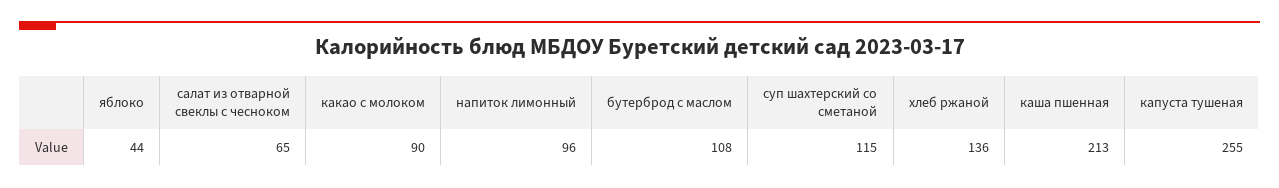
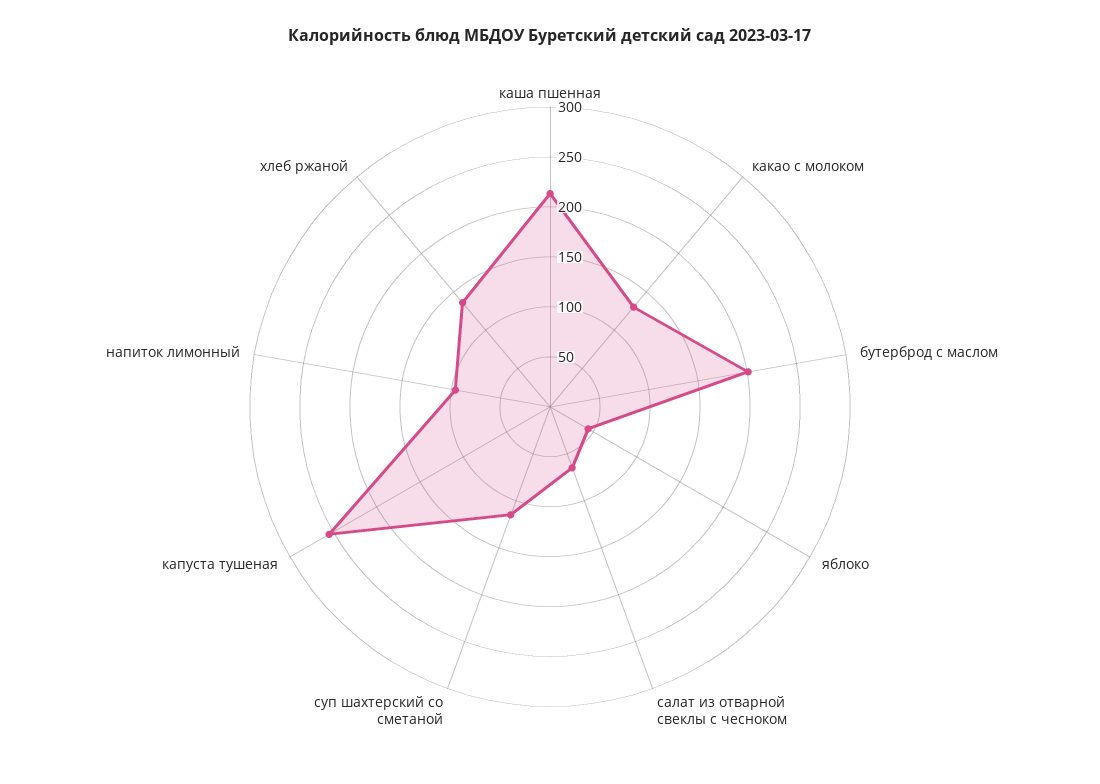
  {
    "яблоко": 44,
    "салат из отварной свеклы с чесноком": 65,
-   "какао с молоком": 90,
+   "какао с молоком": 130,
    "напиток лимонный": 96,
-   "бутерброд с маслом": 108,
+   "бутерброд с маслом": 200,
    "суп шахтерский со сметаной": 115,
    "хлеб ржаной": 136,
    "каша пшенная": 213,
    "капуста тушеная": 255
  }

